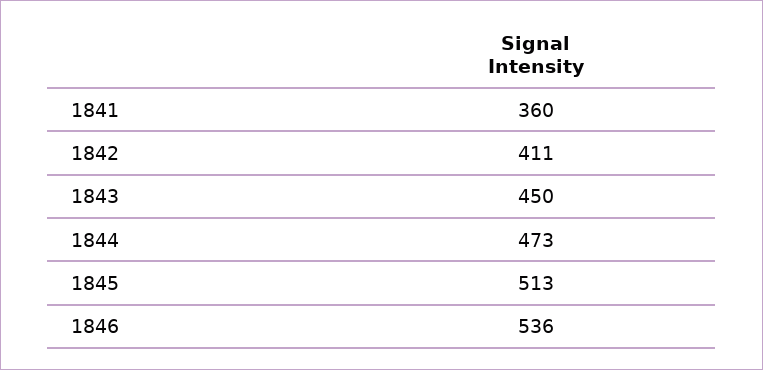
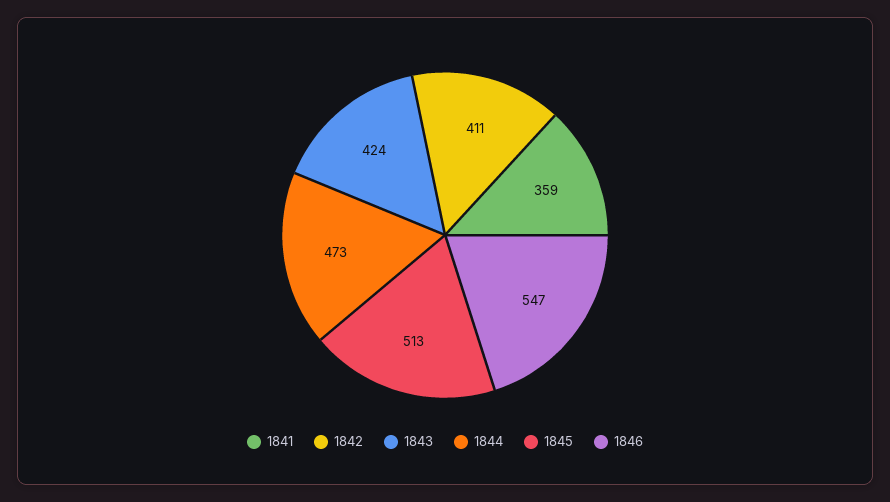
  {
-   "1841": 360,
+   "1841": 359,
    "1842": 411,
-   "1843": 450,
+   "1843": 424,
    "1844": 473,
    "1845": 513,
-   "1846": 536
+   "1846": 547
  }

